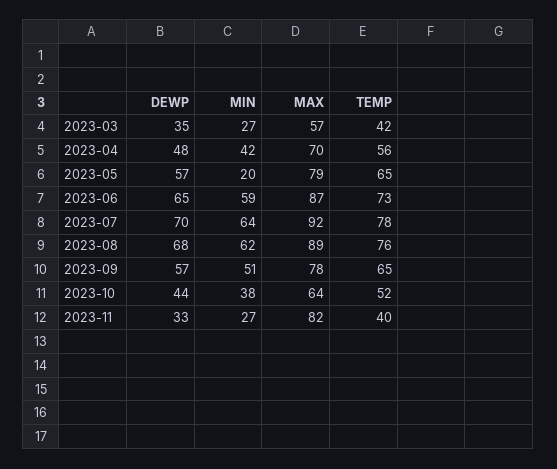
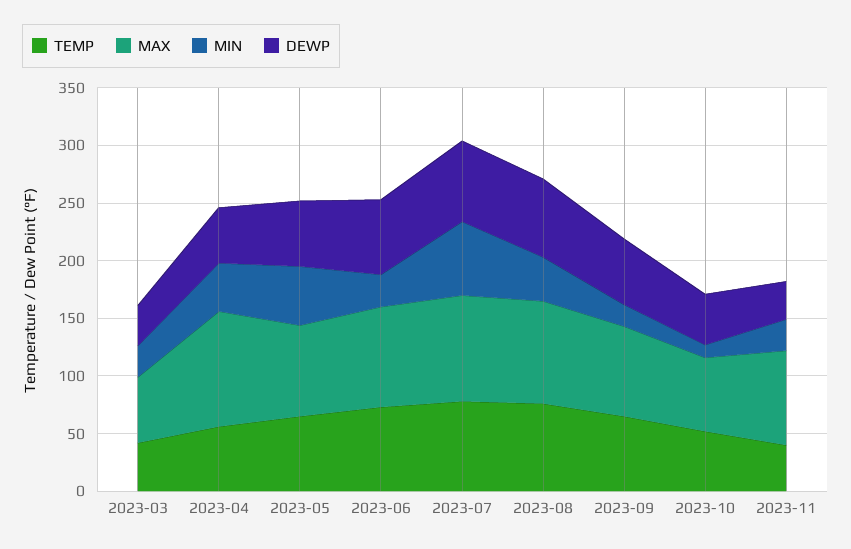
  {
    "DEWP": {
      "2023-03": 35,
      "2023-04": 48,
      "2023-05": 57,
      "2023-06": 65,
      "2023-07": 70,
      "2023-08": 68,
      "2023-09": 57,
      "2023-10": 44,
      "2023-11": 33
    },
    "MIN": {
      "2023-03": 27,
      "2023-04": 42,
-     "2023-05": 20,
+     "2023-05": 50,
-     "2023-06": 59,
+     "2023-06": 30,
      "2023-07": 64,
-     "2023-08": 62,
+     "2023-08": 40,
-     "2023-09": 51,
+     "2023-09": 20,
-     "2023-10": 38,
+     "2023-10": 10,
      "2023-11": 27
    },
    "MAX": {
      "2023-03": 57,
-     "2023-04": 70,
+     "2023-04": 100,
      "2023-05": 79,
      "2023-06": 87,
      "2023-07": 92,
      "2023-08": 89,
      "2023-09": 78,
      "2023-10": 64,
      "2023-11": 82
    },
    "TEMP": {
      "2023-03": 42,
      "2023-04": 56,
      "2023-05": 65,
      "2023-06": 73,
      "2023-07": 78,
      "2023-08": 76,
      "2023-09": 65,
      "2023-10": 52,
      "2023-11": 40
    }
  }

